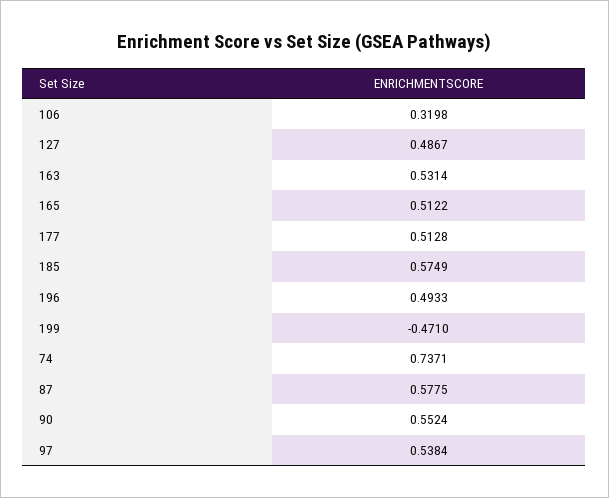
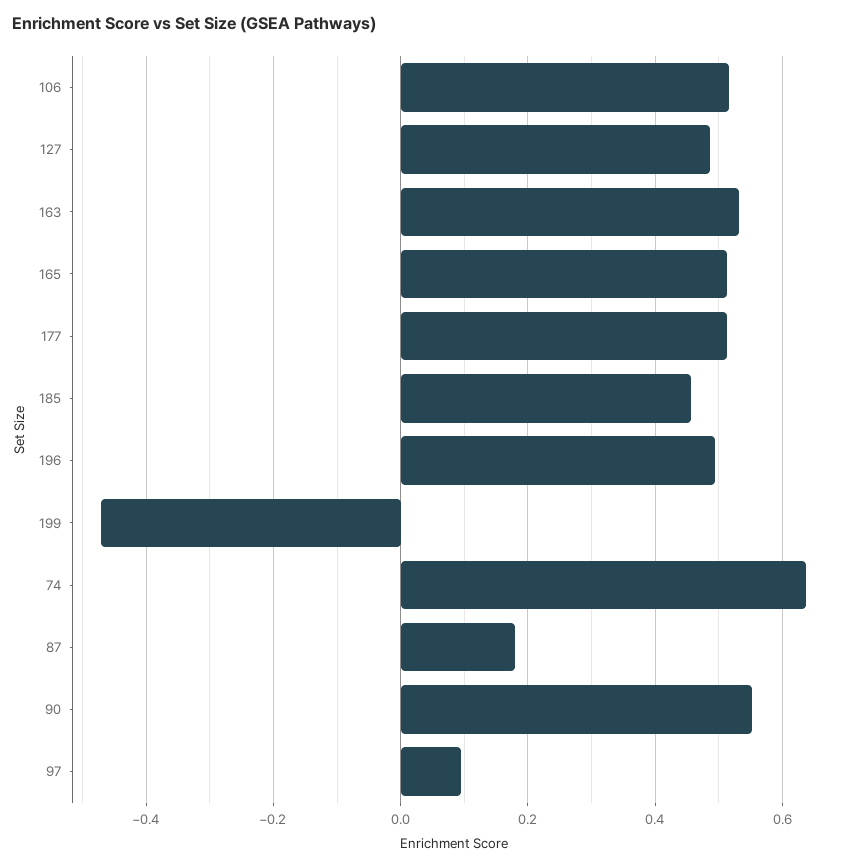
  {
-   "106": 0.3198,
+   "106": 0.52,
    "127": 0.4867,
    "163": 0.5314,
    "165": 0.5122,
    "177": 0.5128,
-   "185": 0.5749,
+   "185": 0.46,
    "196": 0.4933,
    "199": -0.471,
-   "74": 0.7371,
+   "74": 0.64,
-   "87": 0.5775,
+   "87": 0.18,
    "90": 0.5524,
-   "97": 0.5384
+   "97": 0.1
  }

